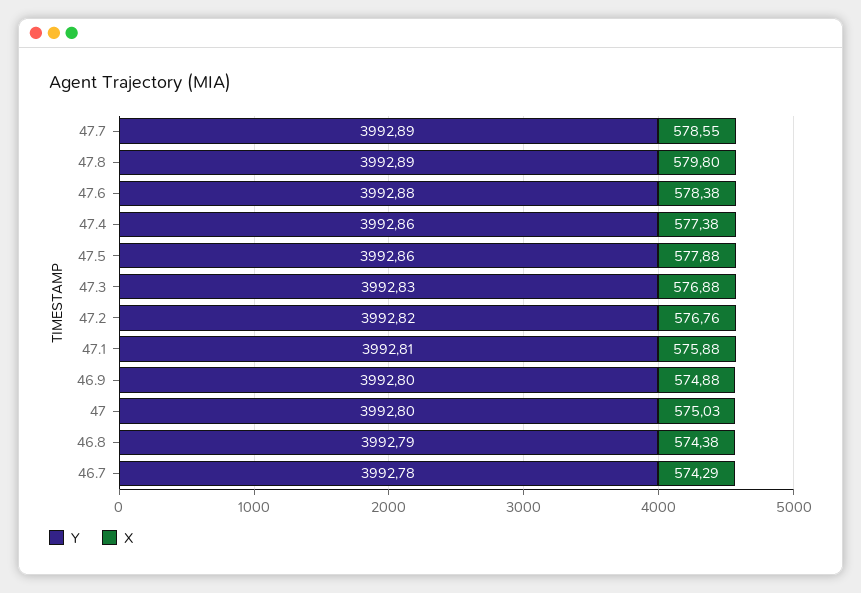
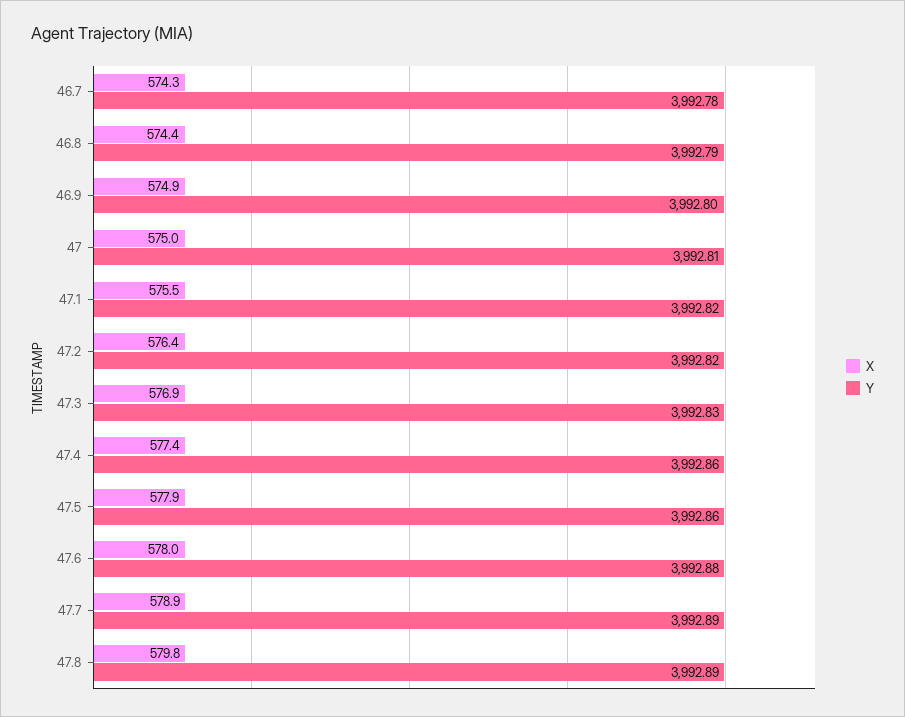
  {
    "Y": {
      "47.7": 3992.89,
      "47.8": 3992.89,
      "47.6": 3992.88,
      "47.4": 3992.86,
      "47.5": 3992.86,
      "47.3": 3992.83,
      "47.2": 3992.82,
-     "47.1": 3992.81,
+     "47.1": 3992.82,
      "46.9": 3992.8,
-     "47": 3992.8,
+     "47": 3992.81,
      "46.8": 3992.79,
      "46.7": 3992.78
    },
    "X": {
-     "47.7": 578.55,
+     "47.7": 578.9,
      "47.8": 579.8,
-     "47.6": 578.38,
+     "47.6": 578,
      "47.4": 577.38,
      "47.5": 577.88,
      "47.3": 576.88,
-     "47.2": 576.76,
+     "47.2": 576.4,
-     "47.1": 575.88,
+     "47.1": 575.5,
      "46.9": 574.88,
      "47": 575.03,
      "46.8": 574.38,
      "46.7": 574.29
    }
  }

